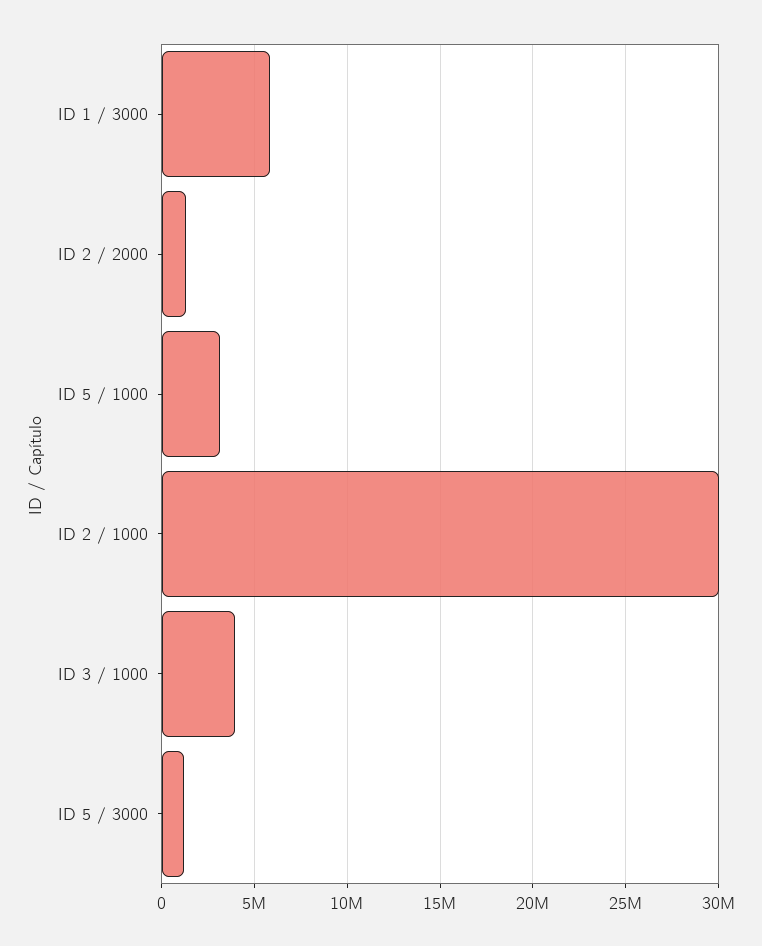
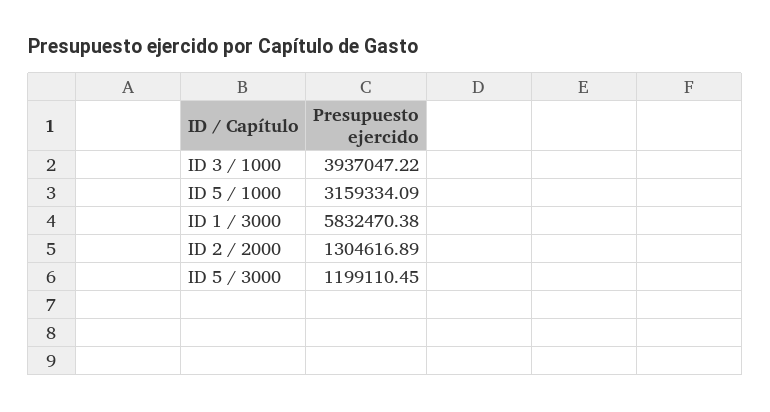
  {
    "ID 1 / 3000": 5832470.38,
    "ID 2 / 2000": 1304616.89,
    "ID 5 / 1000": 3159334.09,
-   "ID 2 / 1000": 30000000,
    "ID 3 / 1000": 3937047.22,
    "ID 5 / 3000": 1199110.45
  }

